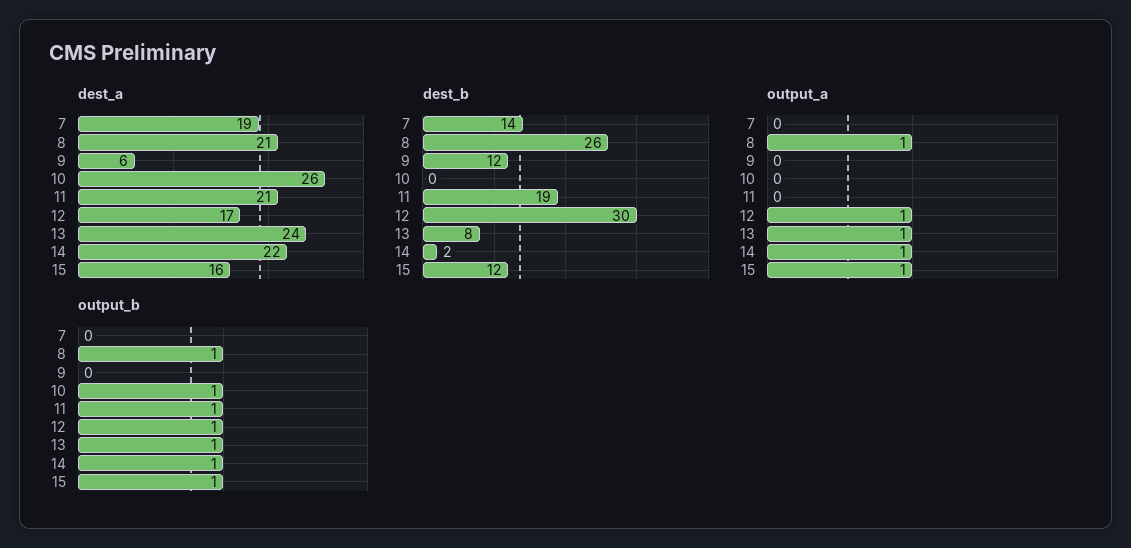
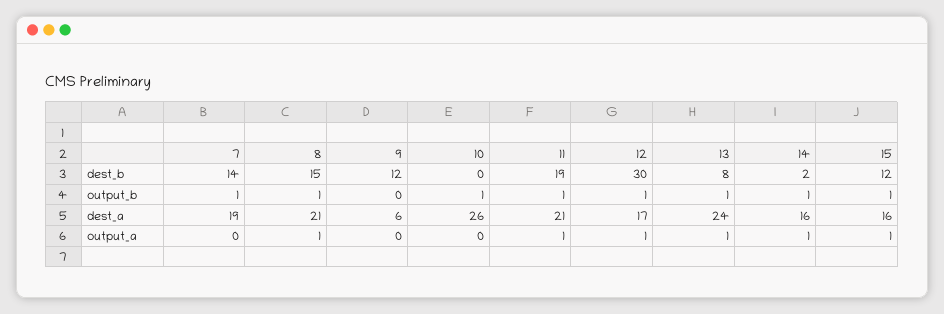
  {
    "dest_a": {
      "7": 19,
      "8": 21,
      "9": 6,
      "10": 26,
      "11": 21,
      "12": 17,
      "13": 24,
-     "14": 22,
+     "14": 16,
      "15": 16
    },
    "dest_b": {
      "7": 14,
-     "8": 26,
+     "8": 15,
      "9": 12,
      "10": 0,
      "11": 19,
      "12": 30,
      "13": 8,
      "14": 2,
      "15": 12
    },
    "output_a": {
      "7": 0,
      "8": 1,
      "9": 0,
      "10": 0,
-     "11": 0,
+     "11": 1,
      "12": 1,
      "13": 1,
      "14": 1,
      "15": 1
    },
    "output_b": {
-     "7": 0,
+     "7": 1,
      "8": 1,
      "9": 0,
      "10": 1,
      "11": 1,
      "12": 1,
      "13": 1,
      "14": 1,
      "15": 1
    }
  }

